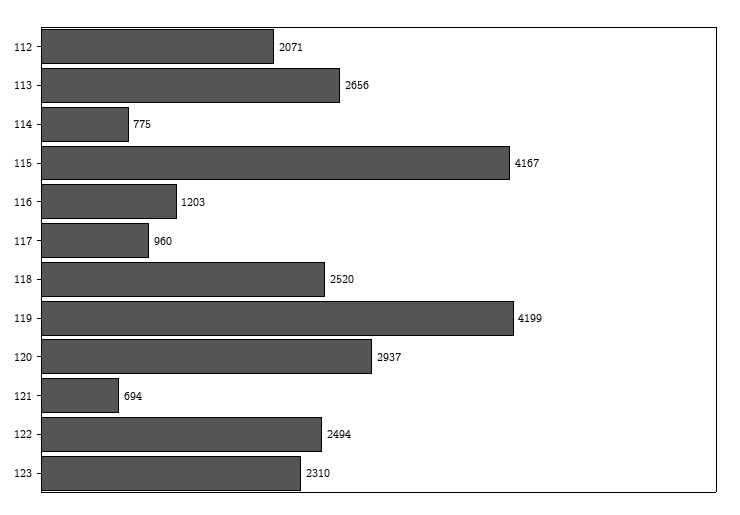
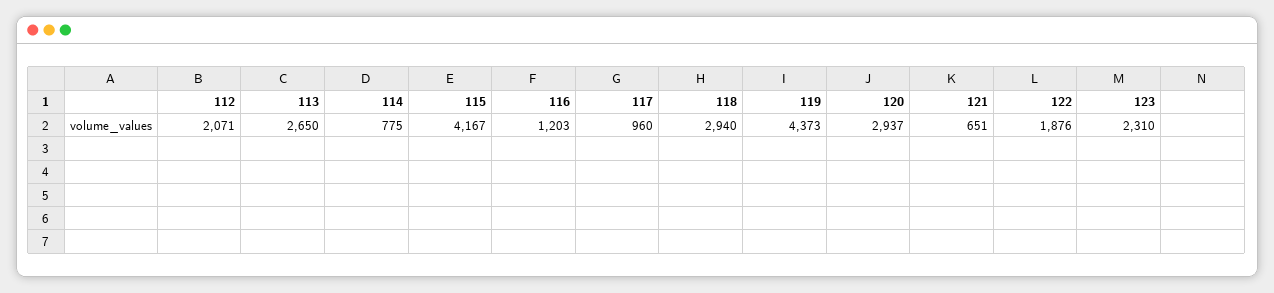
  {
    "112": 2071,
-   "113": 2656,
+   "113": 2650,
    "114": 775,
    "115": 4167,
    "116": 1203,
    "117": 960,
-   "118": 2520,
+   "118": 2940,
-   "119": 4199,
+   "119": 4373,
    "120": 2937,
-   "121": 694,
+   "121": 651,
-   "122": 2494,
+   "122": 1876,
    "123": 2310
  }

